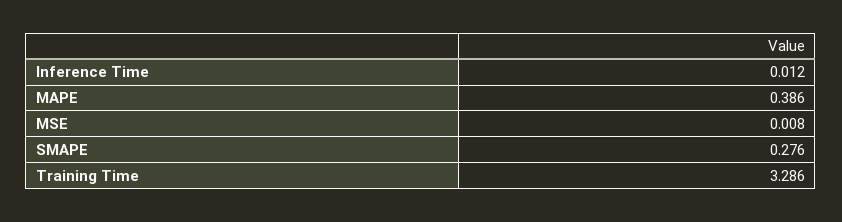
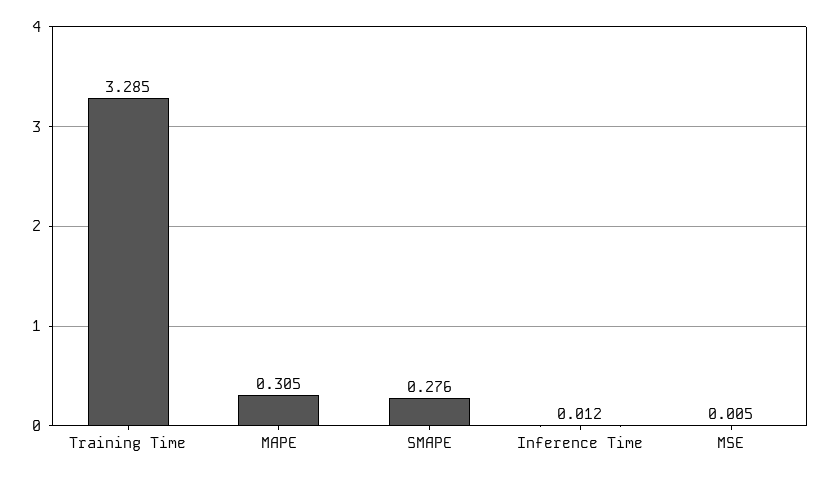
  {
    "Inference Time": 0.012,
-   "MAPE": 0.386,
+   "MAPE": 0.305,
-   "MSE": 0.008,
+   "MSE": 0.005,
    "SMAPE": 0.276,
-   "Training Time": 3.286
+   "Training Time": 3.285
  }

